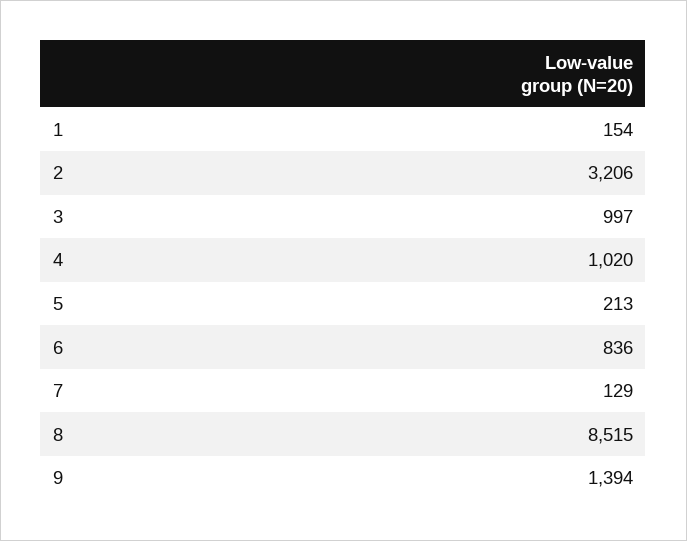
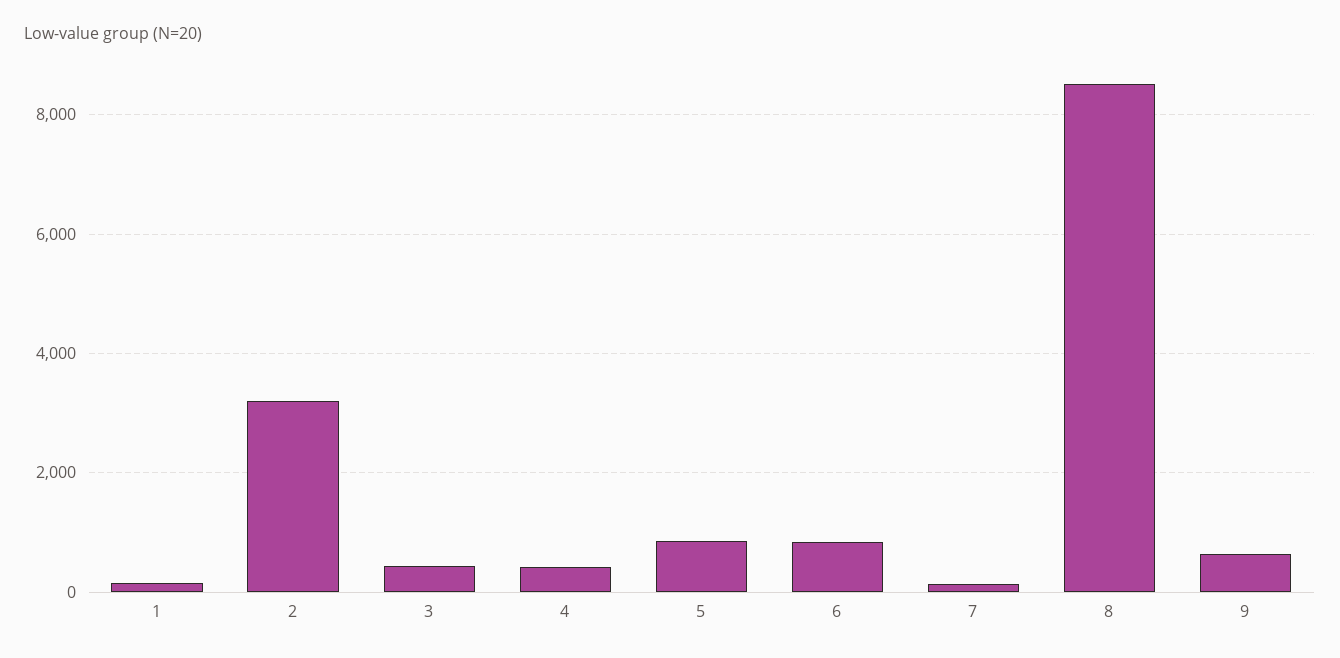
  {
    "1": 154,
    "2": 3206,
-   "3": 997,
+   "3": 400,
-   "4": 1020,
+   "4": 400,
-   "5": 213,
+   "5": 800,
    "6": 836,
    "7": 129,
    "8": 8515,
-   "9": 1394
+   "9": 600
  }

